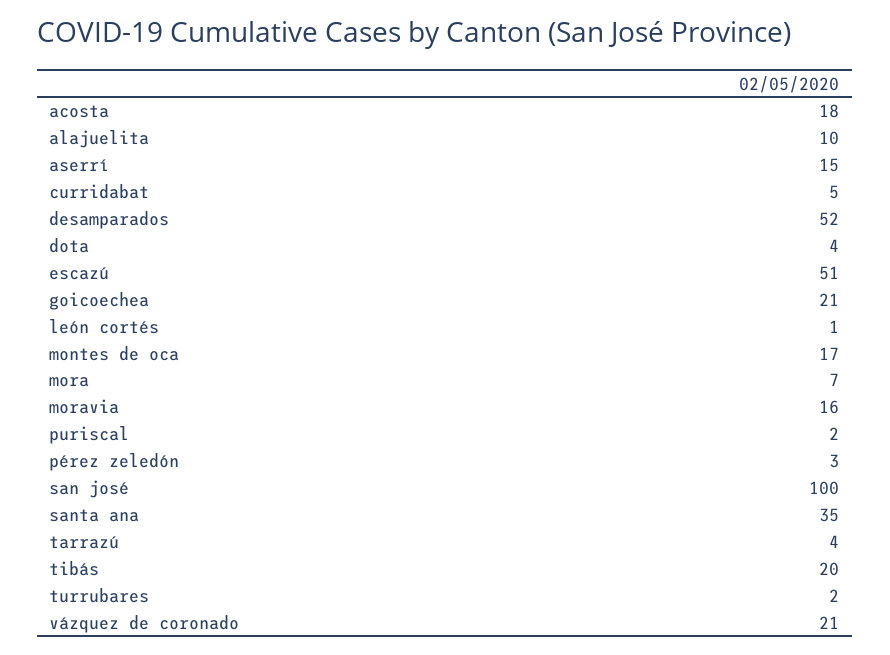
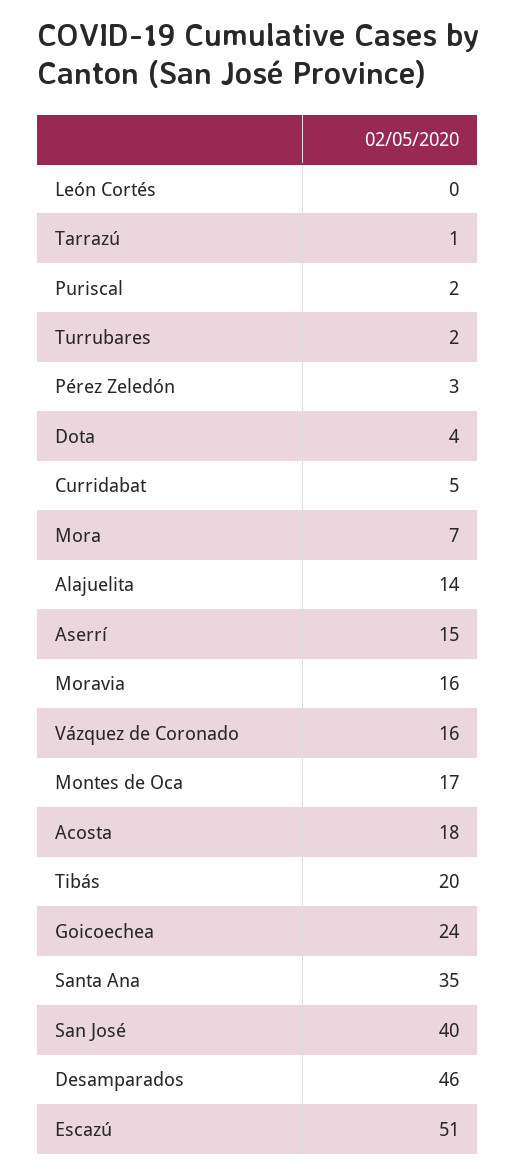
  {
    "acosta": 18,
-   "alajuelita": 10,
+   "alajuelita": 14,
    "aserrí": 15,
    "curridabat": 5,
-   "desamparados": 52,
+   "desamparados": 46,
    "dota": 4,
    "escazú": 51,
-   "goicoechea": 21,
+   "goicoechea": 24,
-   "león cortés": 1,
+   "león cortés": 0,
    "montes de oca": 17,
    "mora": 7,
    "moravia": 16,
    "puriscal": 2,
    "pérez zeledón": 3,
-   "san josé": 100,
+   "san josé": 40,
    "santa ana": 35,
-   "tarrazú": 4,
+   "tarrazú": 1,
    "tibás": 20,
    "turrubares": 2,
-   "vázquez de coronado": 21
+   "vázquez de coronado": 16
  }

